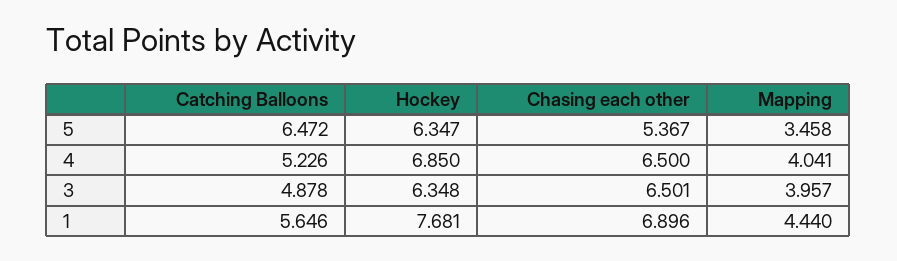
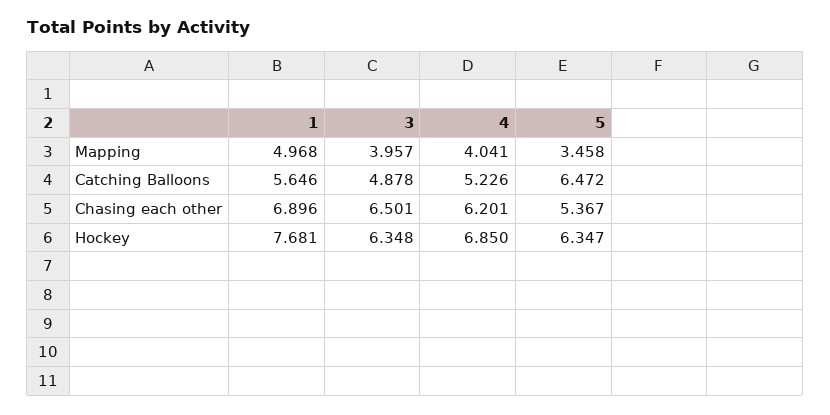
  {
    "Catching Balloons": {
      "5": 6.472,
      "4": 5.226,
      "3": 4.878,
      "1": 5.646
    },
    "Hockey": {
      "5": 6.347,
      "4": 6.85,
      "3": 6.348,
      "1": 7.681
    },
    "Chasing each other": {
      "5": 5.367,
-     "4": 6.5,
+     "4": 6.201,
      "3": 6.501,
      "1": 6.896
    },
    "Mapping": {
      "5": 3.458,
      "4": 4.041,
      "3": 3.957,
-     "1": 4.44
+     "1": 4.968
    }
  }

